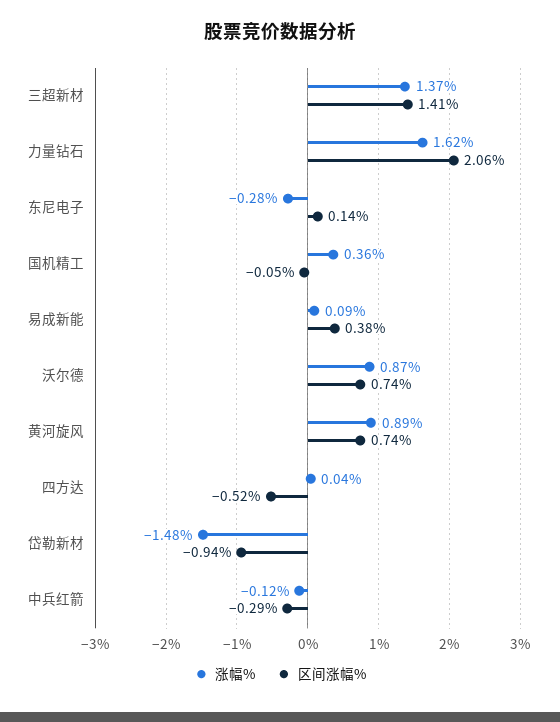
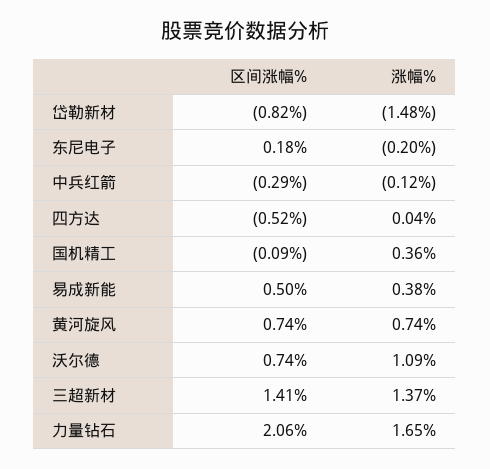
  {
    "涨幅%": {
      "三超新材": 1.37,
-     "力量钻石": 1.62,
+     "力量钻石": 1.65,
-     "东尼电子": -0.28,
+     "东尼电子": -0.2,
      "国机精工": 0.36,
-     "易成新能": 0.09,
+     "易成新能": 0.38,
-     "沃尔德": 0.87,
+     "沃尔德": 1.09,
-     "黄河旋风": 0.89,
+     "黄河旋风": 0.74,
      "四方达": 0.04,
      "岱勒新材": -1.48,
      "中兵红箭": -0.12
    },
    "区间涨幅%": {
      "三超新材": 1.41,
      "力量钻石": 2.06,
-     "东尼电子": 0.14,
+     "东尼电子": 0.18,
-     "国机精工": -0.05,
+     "国机精工": -0.09,
-     "易成新能": 0.38,
+     "易成新能": 0.5,
      "沃尔德": 0.74,
      "黄河旋风": 0.74,
      "四方达": -0.52,
-     "岱勒新材": -0.94,
+     "岱勒新材": -0.82,
      "中兵红箭": -0.29
    }
  }

